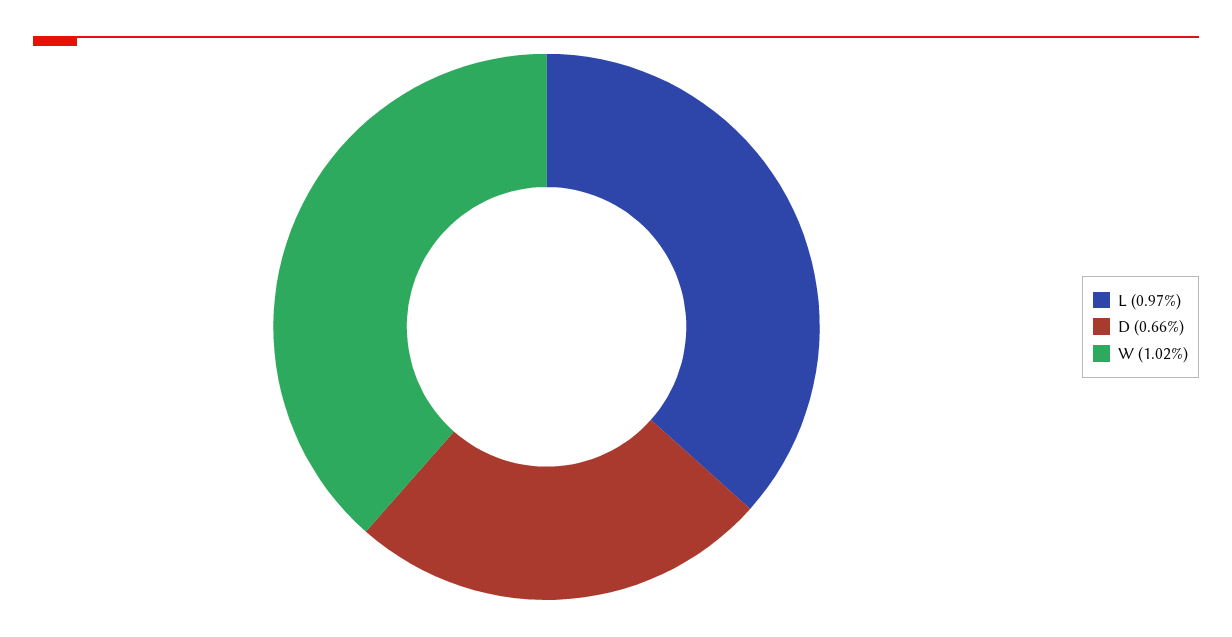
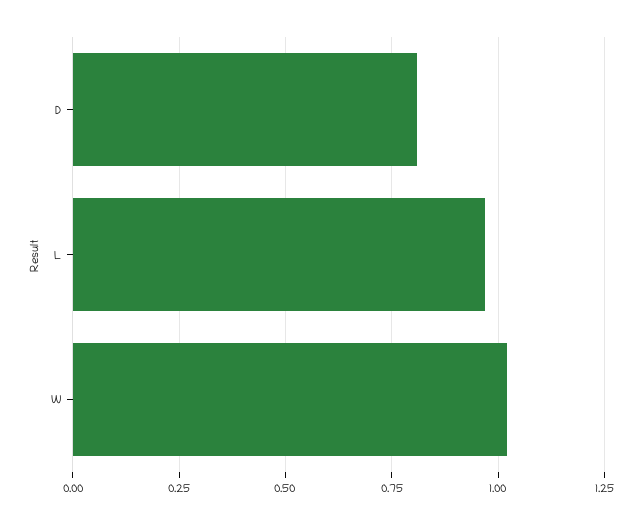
  {
    "L": 0.97,
-   "D": 0.66,
+   "D": 0.8,
    "W": 1.02
  }

